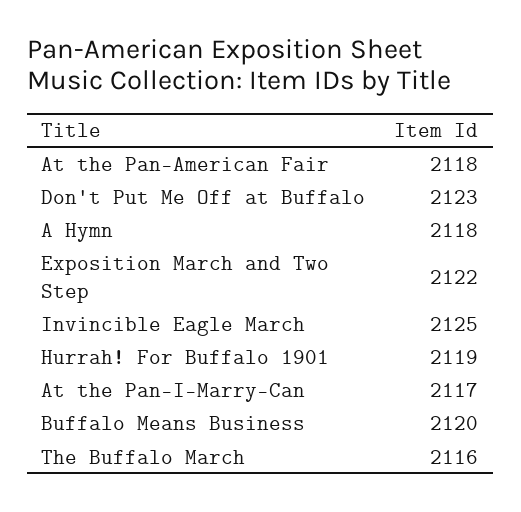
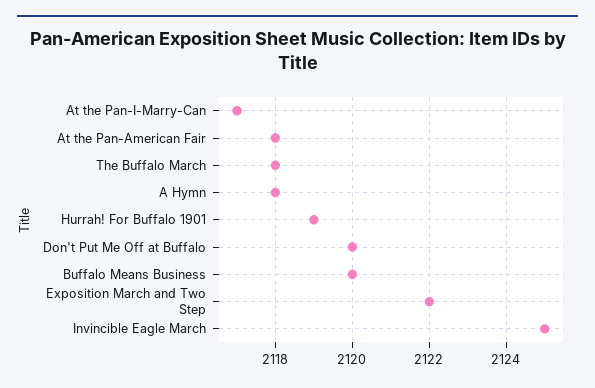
  {
    "At the Pan-American Fair": 2118,
-   "Don't Put Me Off at Buffalo": 2123,
+   "Don't Put Me Off at Buffalo": 2120,
    "A Hymn": 2118,
    "Exposition March and Two Step": 2122,
    "Invincible Eagle March": 2125,
    "Hurrah! For Buffalo 1901": 2119,
    "At the Pan-I-Marry-Can": 2117,
    "Buffalo Means Business": 2120,
-   "The Buffalo March": 2116
+   "The Buffalo March": 2118
  }

